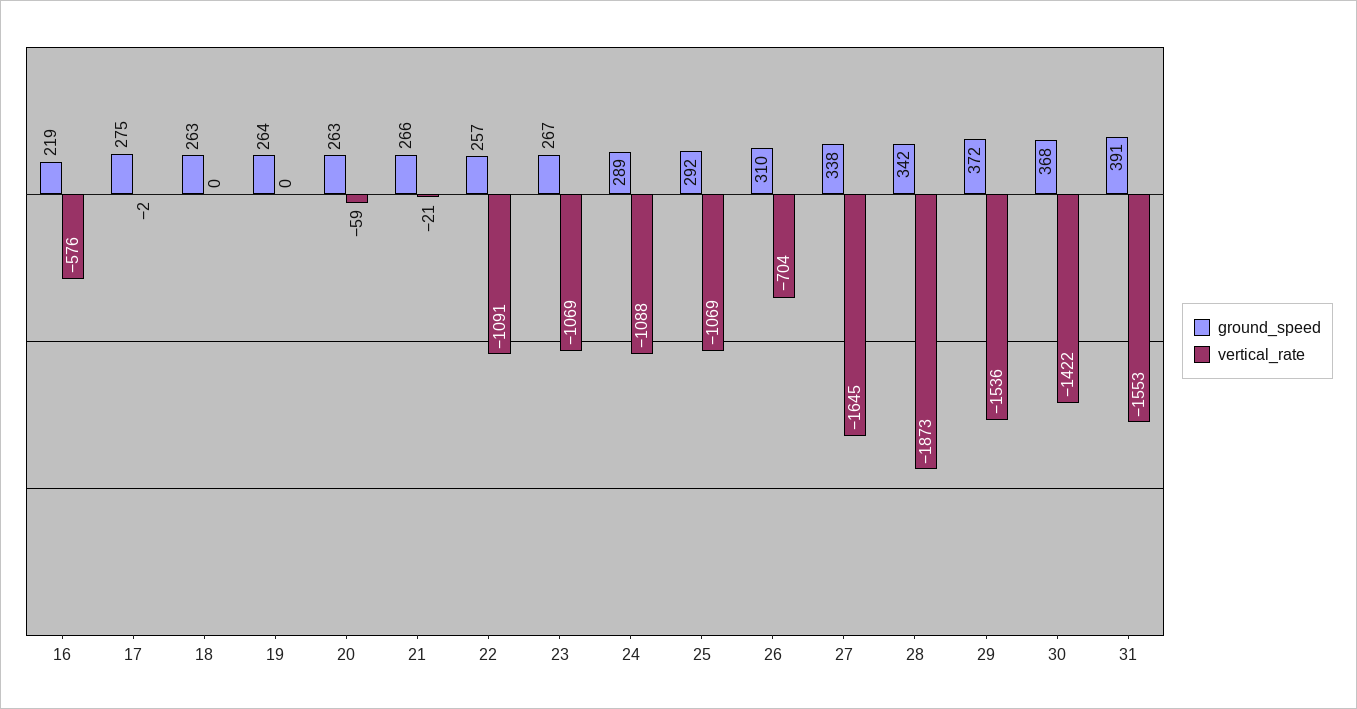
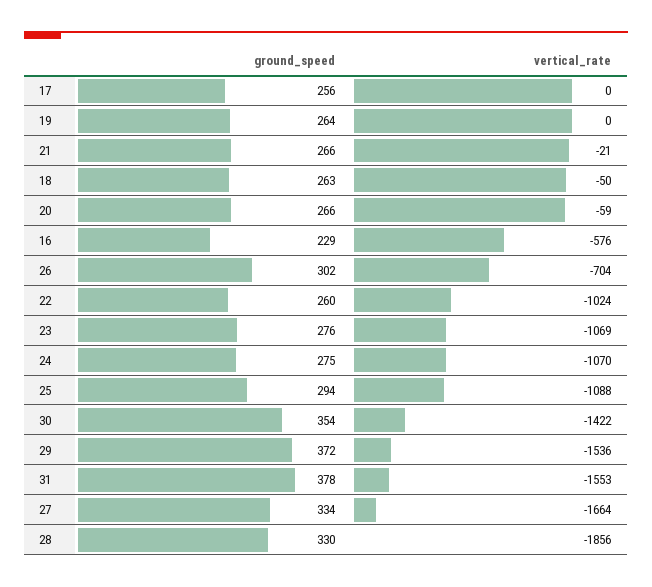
  {
    "ground_speed": {
-     "16": 219,
+     "16": 229,
-     "17": 275,
+     "17": 256,
      "18": 263,
      "19": 264,
-     "20": 263,
+     "20": 266,
      "21": 266,
-     "22": 257,
+     "22": 260,
-     "23": 267,
+     "23": 276,
-     "24": 289,
+     "24": 275,
-     "25": 292,
+     "25": 294,
-     "26": 310,
+     "26": 302,
-     "27": 338,
+     "27": 334,
-     "28": 342,
+     "28": 330,
      "29": 372,
-     "30": 368,
+     "30": 354,
-     "31": 391
+     "31": 378
    },
    "vertical_rate": {
      "16": -576,
-     "17": -2,
+     "17": 0,
-     "18": 0,
+     "18": -50,
      "19": 0,
      "20": -59,
      "21": -21,
-     "22": -1091,
+     "22": -1024,
      "23": -1069,
-     "24": -1088,
+     "24": -1070,
-     "25": -1069,
+     "25": -1088,
      "26": -704,
-     "27": -1645,
+     "27": -1664,
-     "28": -1873,
+     "28": -1856,
      "29": -1536,
      "30": -1422,
      "31": -1553
    }
  }

